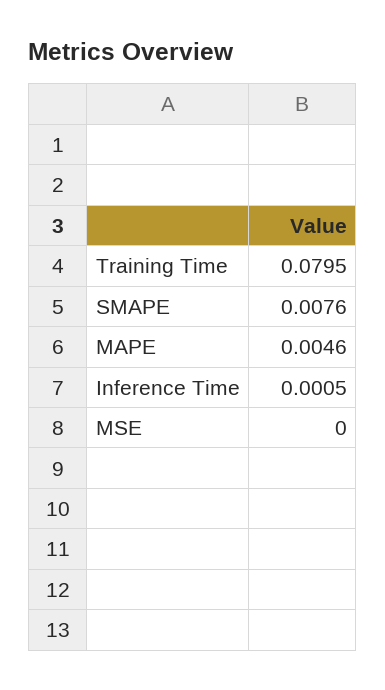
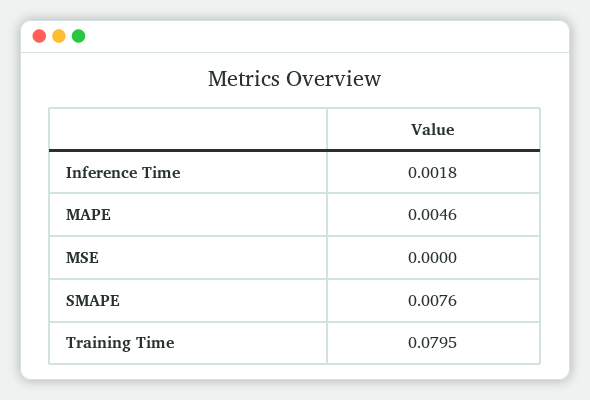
  {
    "Training Time": 0.0795,
    "SMAPE": 0.0076,
    "MAPE": 0.0046,
-   "Inference Time": 0.0005,
+   "Inference Time": 0.0018,
    "MSE": 0
  }

